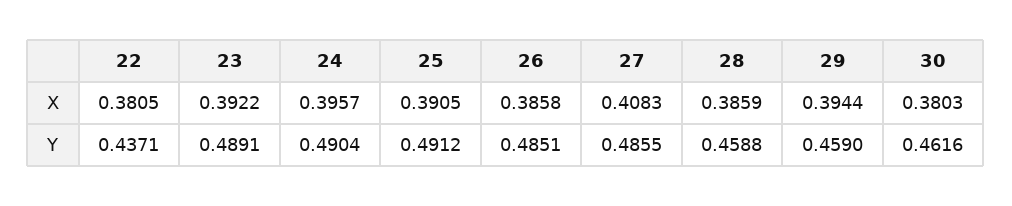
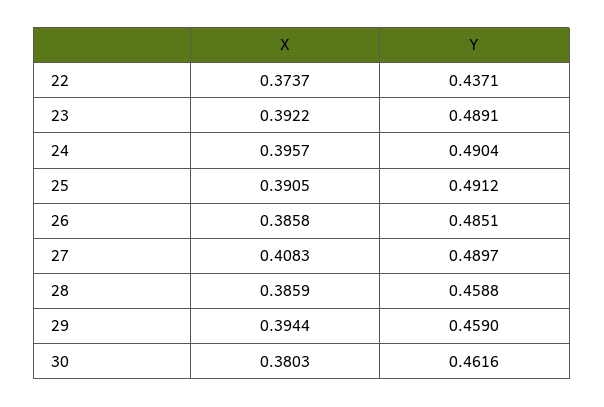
  {
    "22": {
-     "X": 0.3805,
+     "X": 0.3737,
      "Y": 0.4371
    },
    "23": {
      "X": 0.3922,
      "Y": 0.4891
    },
    "24": {
      "X": 0.3957,
      "Y": 0.4904
    },
    "25": {
      "X": 0.3905,
      "Y": 0.4912
    },
    "26": {
      "X": 0.3858,
      "Y": 0.4851
    },
    "27": {
      "X": 0.4083,
-     "Y": 0.4855
+     "Y": 0.4897
    },
    "28": {
      "X": 0.3859,
      "Y": 0.4588
    },
    "29": {
      "X": 0.3944,
      "Y": 0.459
    },
    "30": {
      "X": 0.3803,
      "Y": 0.4616
    }
  }

